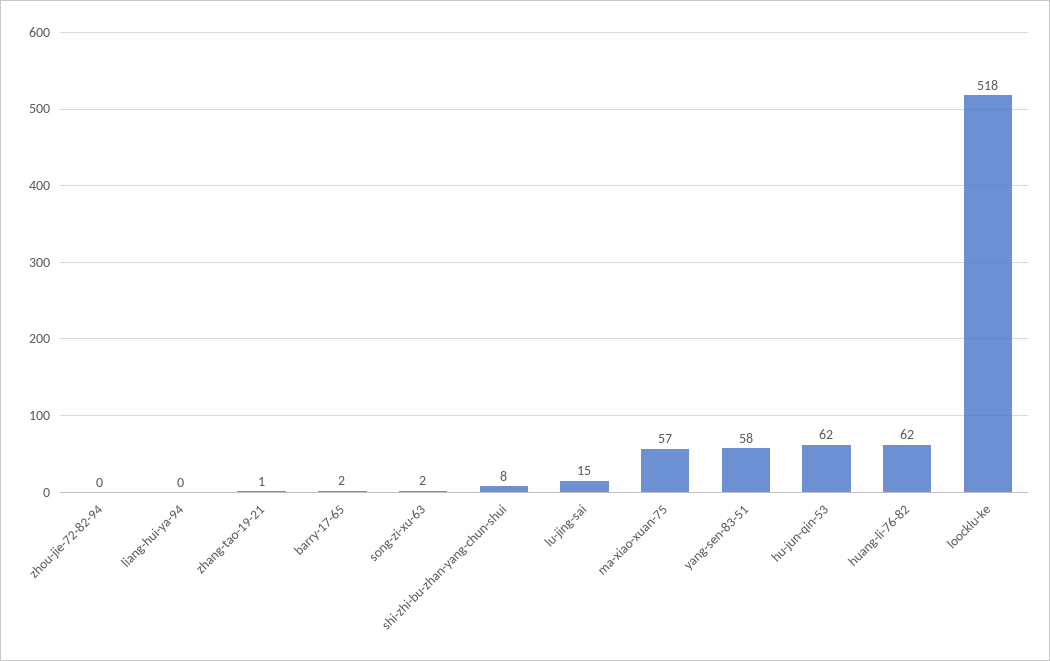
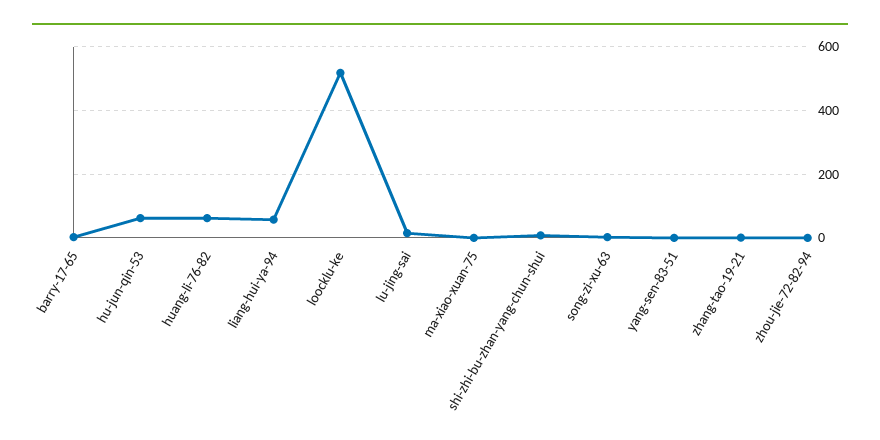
  {
    "zhou-jie-72-82-94": 0,
-   "liang-hui-ya-94": 0,
+   "liang-hui-ya-94": 60,
    "zhang-tao-19-21": 1,
    "barry-17-65": 2,
    "song-zi-xu-63": 2,
    "shi-zhi-bu-zhan-yang-chun-shui": 8,
    "lu-jing-sai": 15,
-   "ma-xiao-xuan-75": 57,
+   "ma-xiao-xuan-75": 0,
-   "yang-sen-83-51": 58,
+   "yang-sen-83-51": 0,
    "hu-jun-qin-53": 62,
    "huang-li-76-82": 62,
    "loocklu-ke": 518
  }

